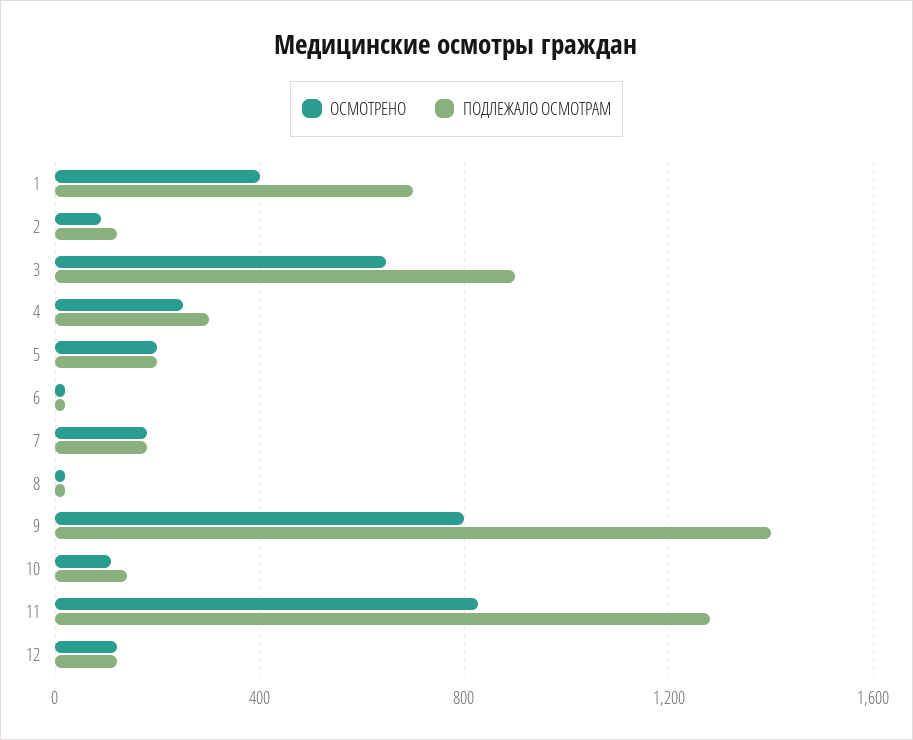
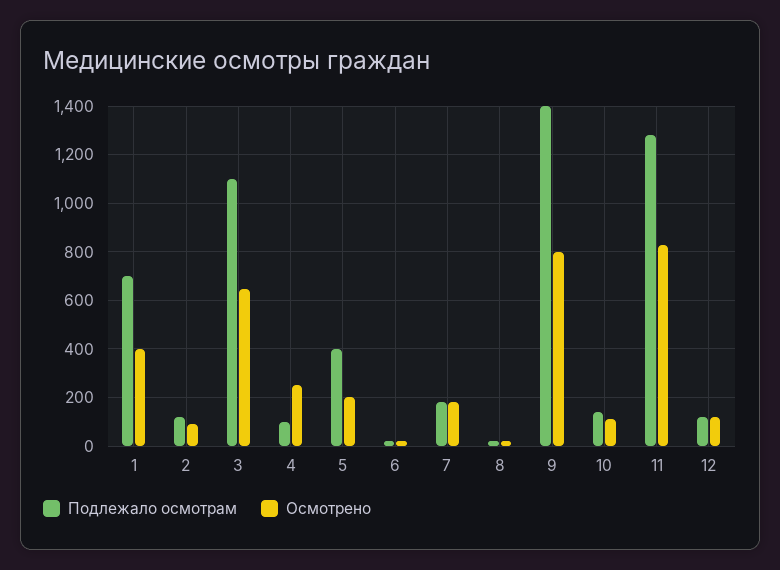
  {
    "ОСМОТРЕНО": {
      "1": 400,
      "2": 100,
      "3": 650,
      "4": 250,
      "5": 200,
      "6": 25,
      "7": 175,
      "8": 25,
      "9": 800,
      "10": 100,
      "11": 825,
      "12": 125
    },
    "ПОДЛЕЖАЛО ОСМОТРАМ": {
      "1": 700,
      "2": 125,
-     "3": 900,
+     "3": 1100,
-     "4": 300,
+     "4": 100,
-     "5": 200,
+     "5": 400,
      "6": 25,
      "7": 175,
      "8": 25,
      "9": 1400,
      "10": 150,
      "11": 1275,
      "12": 125
    }
  }

